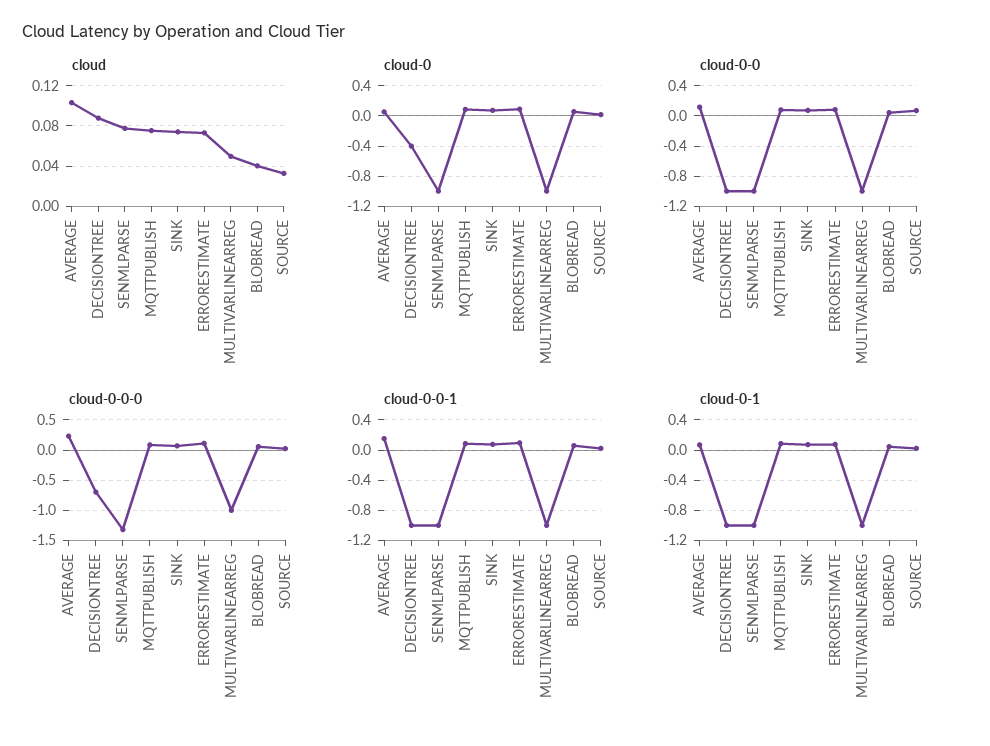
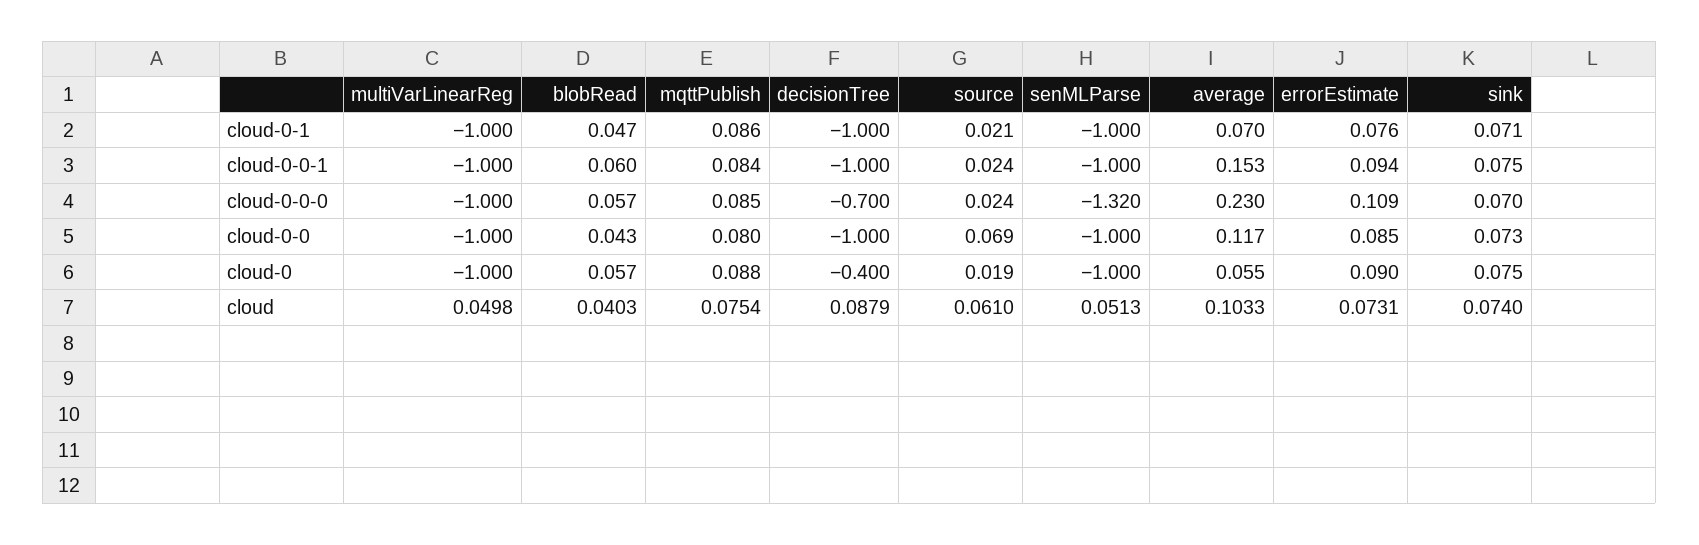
  {
    "cloud": {
      "AVERAGE": 0.1033,
      "DECISIONTREE": 0.0879,
-     "SENMLPARSE": 0.08,
+     "SENMLPARSE": 0.0513,
      "MQTTPUBLISH": 0.0754,
      "SINK": 0.074,
      "ERRORESTIMATE": 0.0731,
      "MULTIVARLINEARREG": 0.0498,
      "BLOBREAD": 0.0403,
-     "SOURCE": 0.03
+     "SOURCE": 0.061
    },
    "cloud-0": {
      "AVERAGE": 0.055,
      "DECISIONTREE": -0.4,
      "SENMLPARSE": -1,
      "MQTTPUBLISH": 0.088,
      "SINK": 0.075,
      "ERRORESTIMATE": 0.09,
      "MULTIVARLINEARREG": -1,
      "BLOBREAD": 0.057,
      "SOURCE": 0.019
    },
    "cloud-0-0": {
      "AVERAGE": 0.117,
      "DECISIONTREE": -1,
      "SENMLPARSE": -1,
      "MQTTPUBLISH": 0.08,
      "SINK": 0.073,
      "ERRORESTIMATE": 0.085,
      "MULTIVARLINEARREG": -1,
      "BLOBREAD": 0.043,
      "SOURCE": 0.069
    },
    "cloud-0-0-0": {
      "AVERAGE": 0.23,
      "DECISIONTREE": -0.7,
      "SENMLPARSE": -1.32,
      "MQTTPUBLISH": 0.085,
      "SINK": 0.07,
      "ERRORESTIMATE": 0.109,
      "MULTIVARLINEARREG": -1,
      "BLOBREAD": 0.057,
      "SOURCE": 0.024
    },
    "cloud-0-0-1": {
      "AVERAGE": 0.153,
      "DECISIONTREE": -1,
      "SENMLPARSE": -1,
      "MQTTPUBLISH": 0.084,
      "SINK": 0.075,
      "ERRORESTIMATE": 0.094,
      "MULTIVARLINEARREG": -1,
      "BLOBREAD": 0.06,
      "SOURCE": 0.024
    },
    "cloud-0-1": {
      "AVERAGE": 0.07,
      "DECISIONTREE": -1,
      "SENMLPARSE": -1,
      "MQTTPUBLISH": 0.086,
      "SINK": 0.071,
      "ERRORESTIMATE": 0.076,
      "MULTIVARLINEARREG": -1,
      "BLOBREAD": 0.047,
      "SOURCE": 0.021
    }
  }

